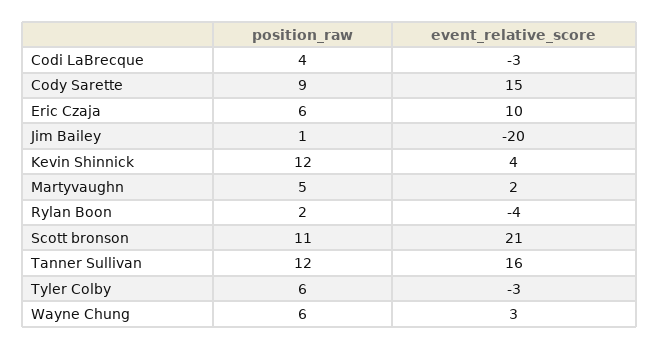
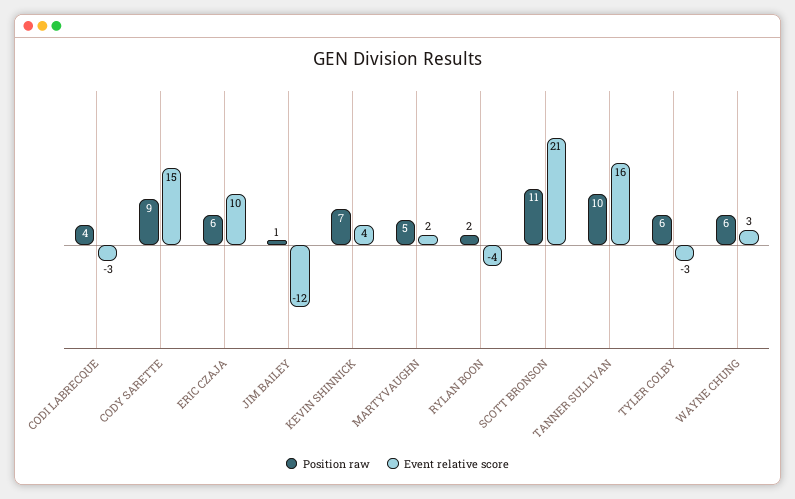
  {
    "position_raw": {
      "Codi LaBrecque": 4,
      "Cody Sarette": 9,
      "Eric Czaja": 6,
      "Jim Bailey": 1,
-     "Kevin Shinnick": 12,
+     "Kevin Shinnick": 7,
      "Martyvaughn": 5,
      "Rylan Boon": 2,
      "Scott bronson": 11,
-     "Tanner Sullivan": 12,
+     "Tanner Sullivan": 10,
      "Tyler Colby": 6,
      "Wayne Chung": 6
    },
    "event_relative_score": {
      "Codi LaBrecque": -3,
      "Cody Sarette": 15,
      "Eric Czaja": 10,
-     "Jim Bailey": -20,
+     "Jim Bailey": -12,
      "Kevin Shinnick": 4,
      "Martyvaughn": 2,
      "Rylan Boon": -4,
      "Scott bronson": 21,
      "Tanner Sullivan": 16,
      "Tyler Colby": -3,
      "Wayne Chung": 3
    }
  }

